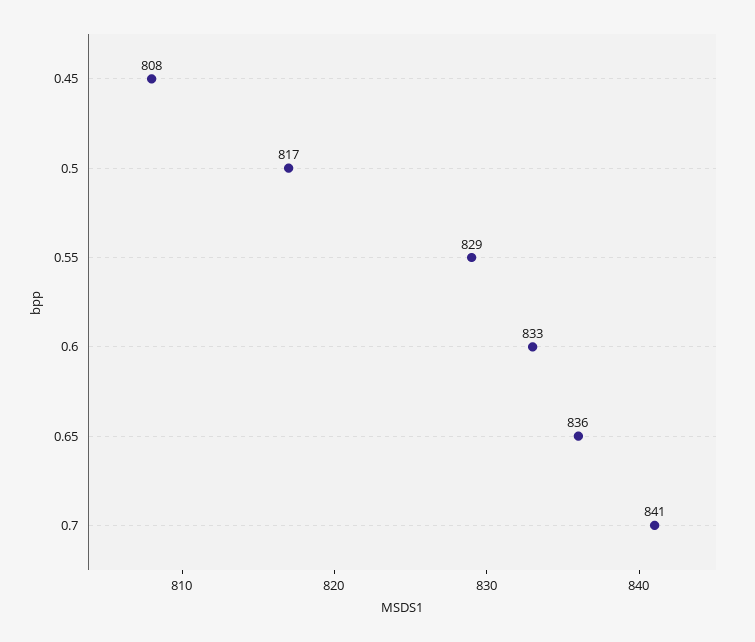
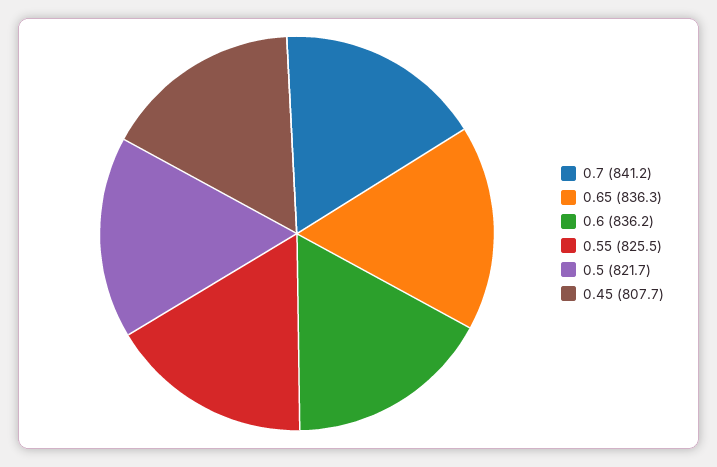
  {
    "0.45": 807.7,
-   "0.5": 817,
+   "0.5": 821.7,
-   "0.55": 829,
+   "0.55": 825.5,
-   "0.6": 833,
+   "0.6": 836.2,
    "0.65": 836.3,
    "0.7": 841.2
  }

